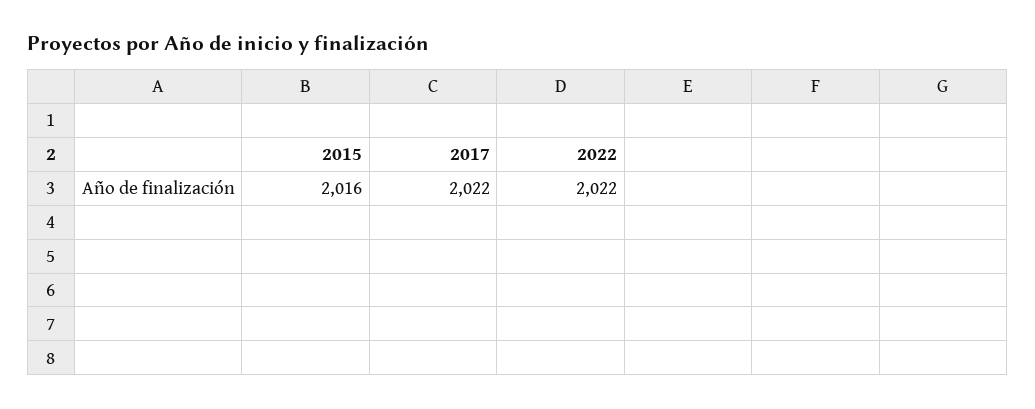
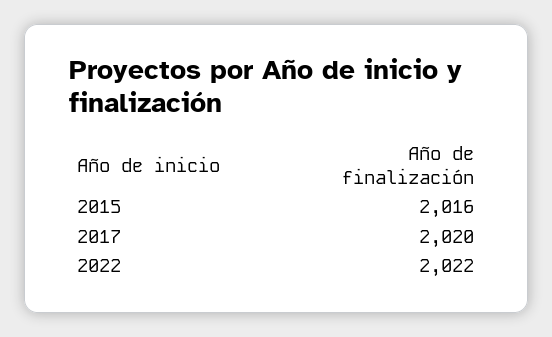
  {
    "2015": 2016,
-   "2017": 2022,
+   "2017": 2020,
    "2022": 2022
  }

